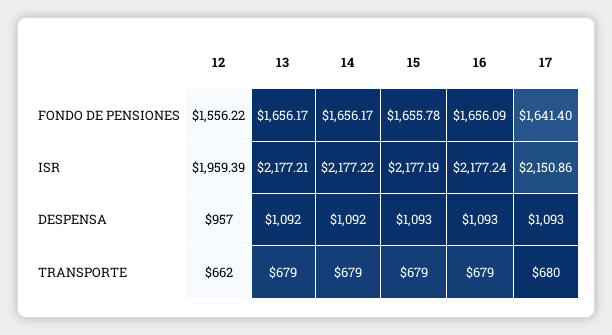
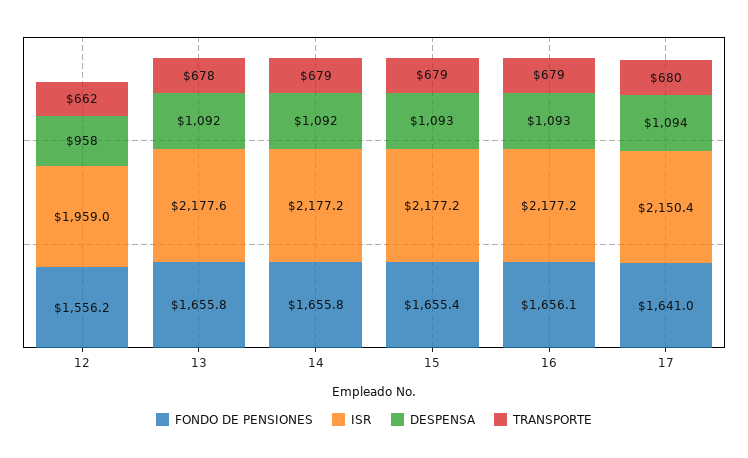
  {
    "FONDO DE PENSIONES": {
      "12": 1556.22,
-     "13": 1656.17,
+     "13": 1655.8,
-     "14": 1656.17,
+     "14": 1655.8,
-     "15": 1655.78,
+     "15": 1655.4,
      "16": 1656.09,
-     "17": 1641.4
+     "17": 1641
    },
    "ISR": {
-     "12": 1959.39,
+     "12": 1959,
-     "13": 2177.21,
+     "13": 2177.6,
      "14": 2177.22,
      "15": 2177.19,
      "16": 2177.24,
-     "17": 2150.86
+     "17": 2150.4
    },
    "DESPENSA": {
-     "12": 957,
+     "12": 958,
      "13": 1092,
      "14": 1092,
      "15": 1093,
      "16": 1093,
-     "17": 1093
+     "17": 1094
    },
    "TRANSPORTE": {
      "12": 662,
-     "13": 679,
+     "13": 678,
      "14": 679,
      "15": 679,
      "16": 679,
      "17": 680
    }
  }

